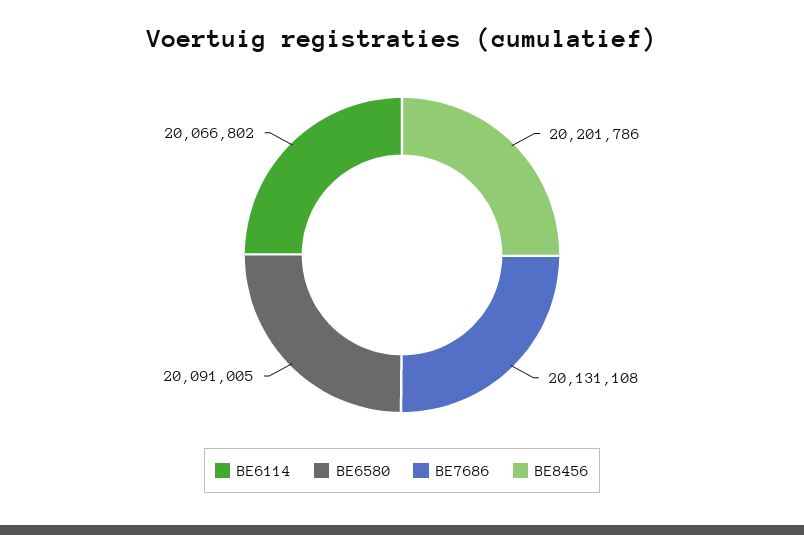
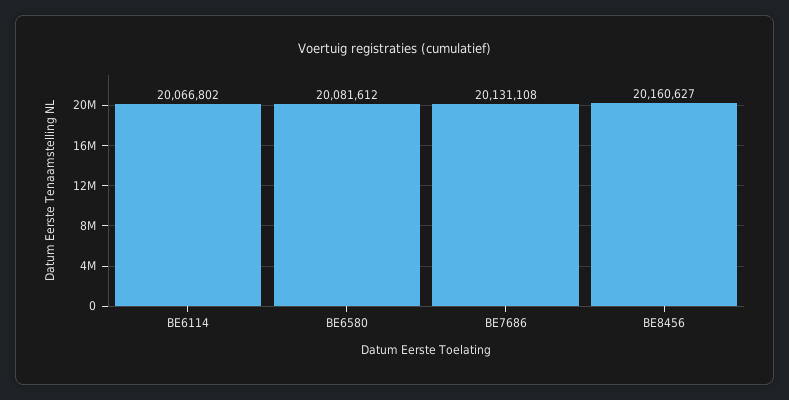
  {
    "BE6114": 20066802,
-   "BE6580": 20091005,
+   "BE6580": 20081612,
    "BE7686": 20131108,
-   "BE8456": 20201786
+   "BE8456": 20160627
  }

